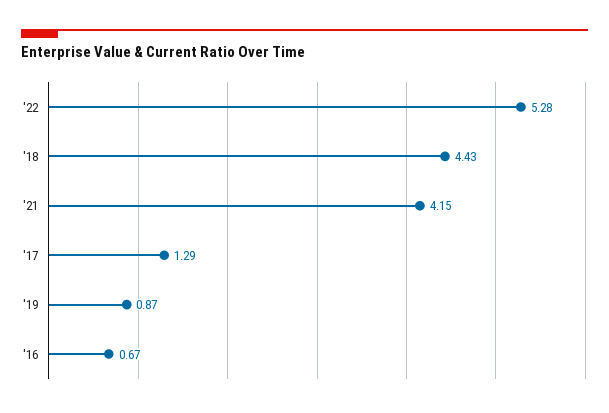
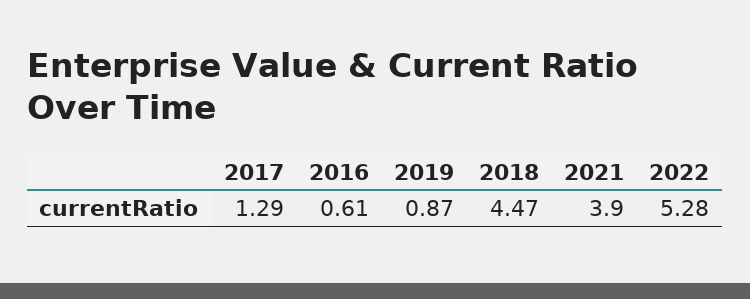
  {
    "'22": 5.28,
-   "'18": 4.43,
+   "'18": 4.47,
-   "'21": 4.15,
+   "'21": 3.9,
    "'17": 1.29,
    "'19": 0.87,
-   "'16": 0.67
+   "'16": 0.61
  }

